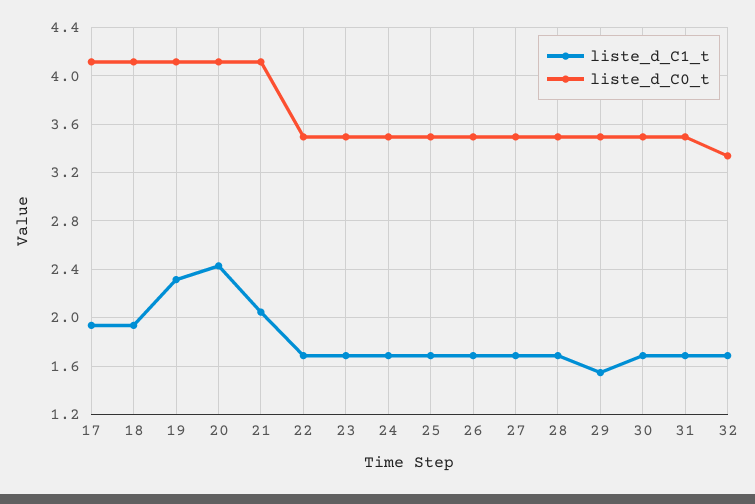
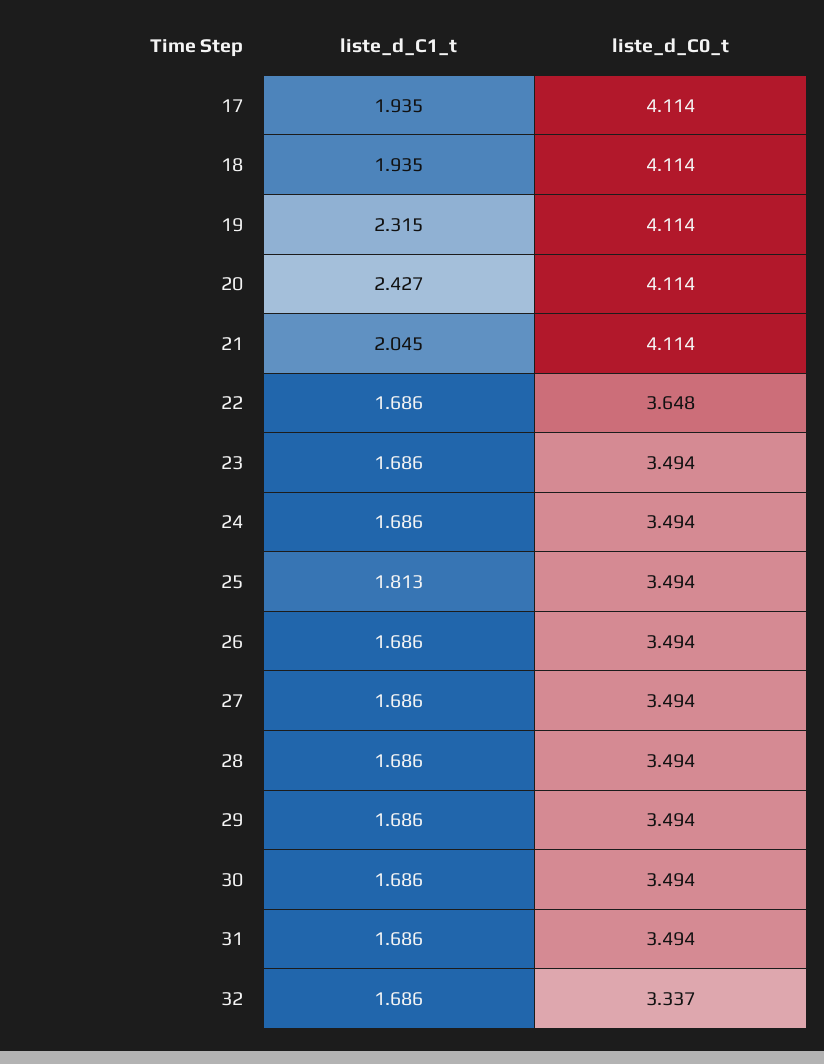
  {
    "liste_d_C1_t": {
      "17": 1.935,
      "18": 1.935,
      "19": 2.315,
      "20": 2.427,
      "21": 2.045,
      "22": 1.686,
      "23": 1.686,
      "24": 1.686,
-     "25": 1.7,
+     "25": 1.813,
      "26": 1.686,
      "27": 1.686,
      "28": 1.686,
-     "29": 1.55,
+     "29": 1.686,
      "30": 1.686,
      "31": 1.686,
      "32": 1.686
    },
    "liste_d_C0_t": {
      "17": 4.114,
      "18": 4.114,
      "19": 4.114,
      "20": 4.114,
      "21": 4.114,
-     "22": 3.5,
+     "22": 3.648,
      "23": 3.494,
      "24": 3.494,
      "25": 3.494,
      "26": 3.494,
      "27": 3.494,
      "28": 3.494,
      "29": 3.494,
      "30": 3.494,
      "31": 3.494,
      "32": 3.337
    }
  }

